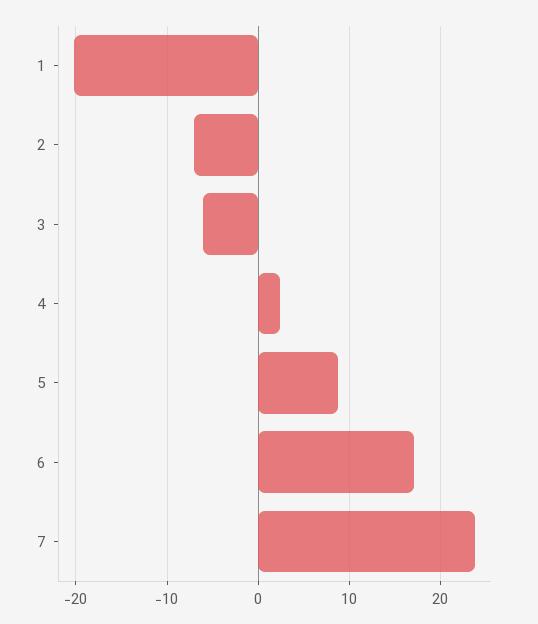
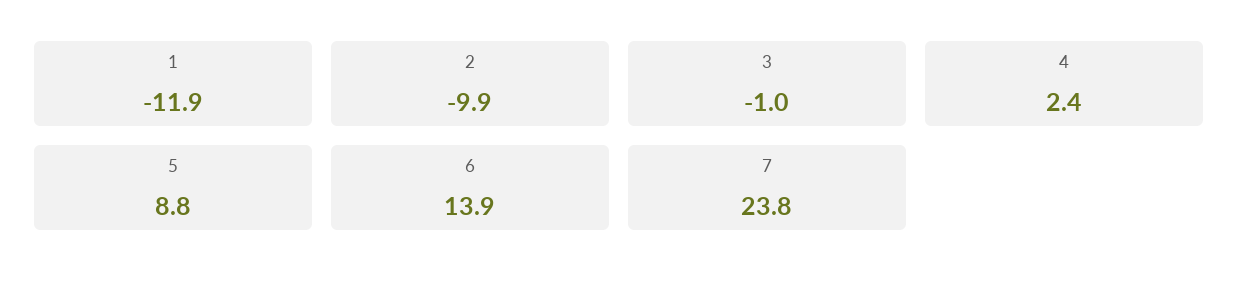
  {
-   "1": -20,
+   "1": -11.9,
-   "2": -7,
+   "2": -9.9,
-   "3": -6,
+   "3": -1,
    "4": 2.4,
    "5": 8.8,
-   "6": 17,
+   "6": 13.9,
    "7": 23.8
  }

